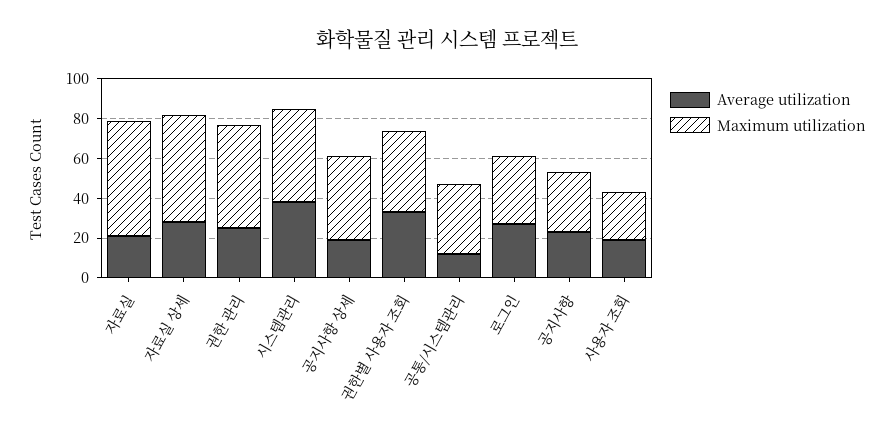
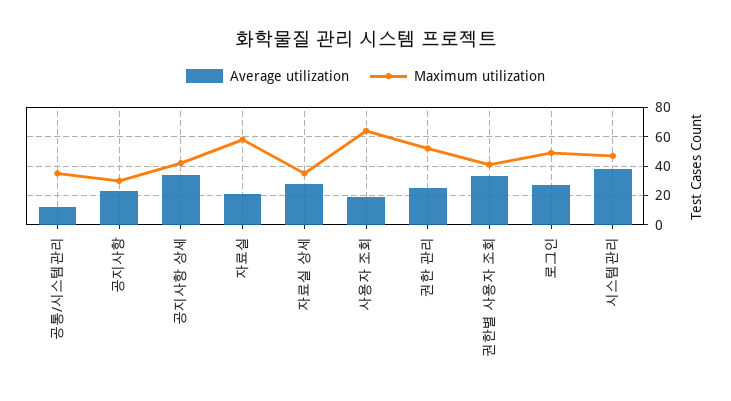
  {
    "Average utilization": {
      "자료실": 20,
      "자료실 상세": 30,
      "권한 관리": 25,
      "시스템관리": 40,
-     "공지사항 상세": 20,
+     "공지사항 상세": 35,
      "권한별 사용자 조회": 35,
      "공통/시스템관리": 10,
      "로그인": 25,
      "공지사항": 25,
      "사용자 조회": 20
    },
    "Maximum utilization": {
      "자료실": 60,
-     "자료실 상세": 55,
+     "자료실 상세": 35,
      "권한 관리": 50,
      "시스템관리": 45,
      "공지사항 상세": 40,
      "권한별 사용자 조회": 40,
      "공통/시스템관리": 35,
-     "로그인": 35,
+     "로그인": 50,
      "공지사항": 30,
-     "사용자 조회": 25
+     "사용자 조회": 65
    }
  }

